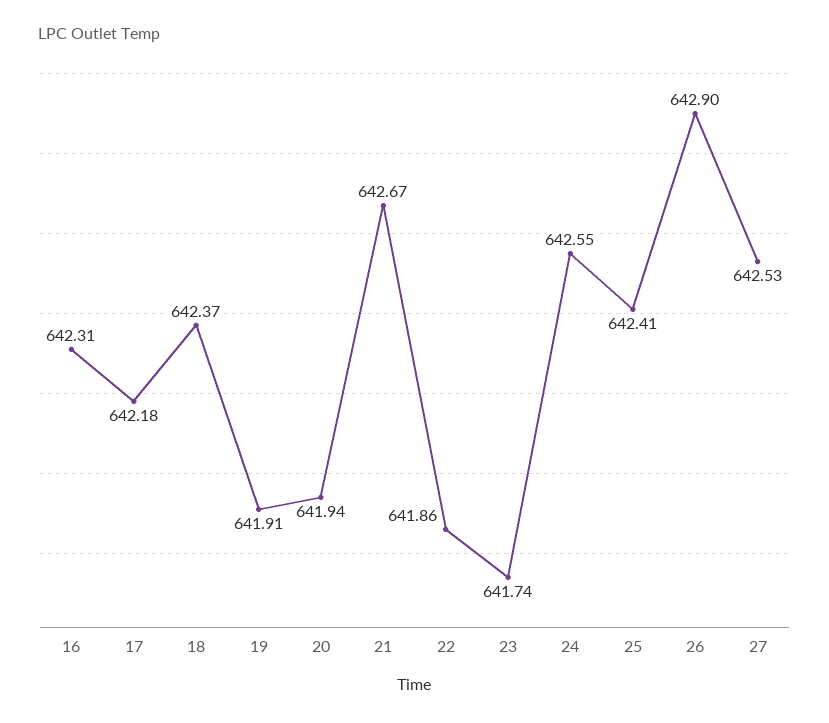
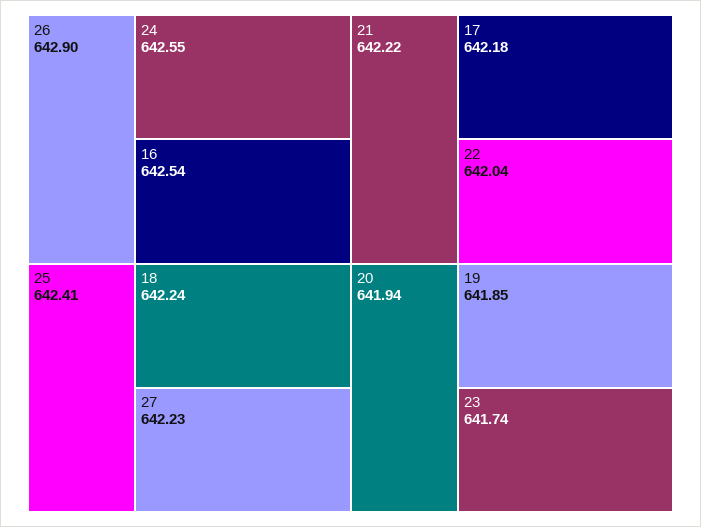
  {
-   "16": 642.31,
+   "16": 642.54,
    "17": 642.18,
-   "18": 642.37,
+   "18": 642.24,
-   "19": 641.91,
+   "19": 641.85,
    "20": 641.94,
-   "21": 642.67,
+   "21": 642.22,
-   "22": 641.86,
+   "22": 642.04,
    "23": 641.74,
    "24": 642.55,
    "25": 642.41,
    "26": 642.9,
-   "27": 642.53
+   "27": 642.23
  }

